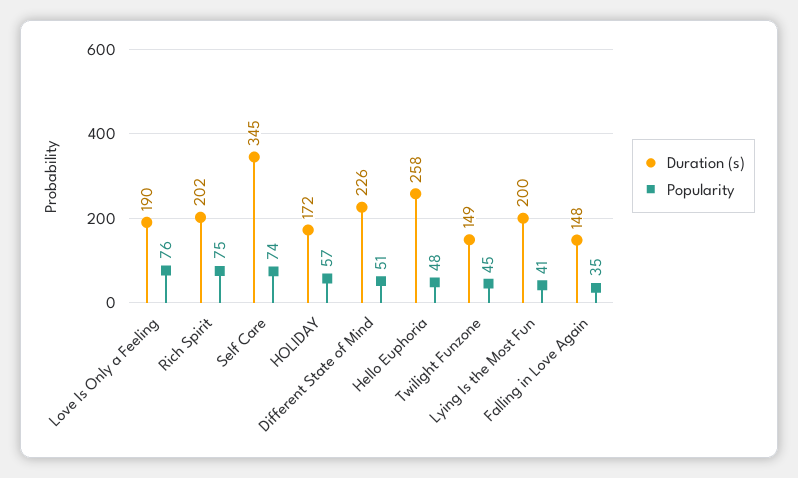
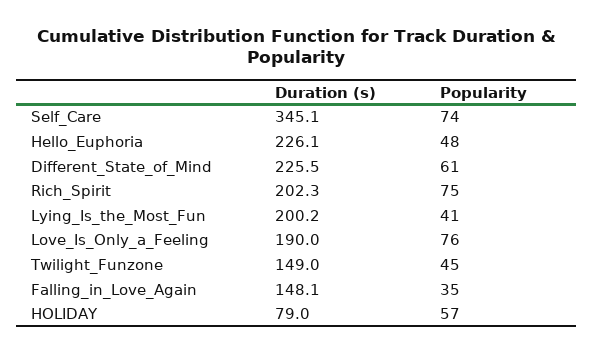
  {
    "Duration (s)": {
      "Love Is Only a Feeling": 190,
      "Rich Spirit": 202.3,
      "Self Care": 345.1,
-     "HOLIDAY": 172,
+     "HOLIDAY": 79,
      "Different State of Mind": 225.5,
-     "Hello Euphoria": 258,
+     "Hello Euphoria": 226.1,
      "Twilight Funzone": 149,
      "Lying Is the Most Fun": 200.2,
      "Falling in Love Again": 148.1
    },
    "Popularity": {
      "Love Is Only a Feeling": 76,
      "Rich Spirit": 75,
      "Self Care": 74,
      "HOLIDAY": 57,
-     "Different State of Mind": 51,
+     "Different State of Mind": 61,
      "Hello Euphoria": 48,
      "Twilight Funzone": 45,
      "Lying Is the Most Fun": 41,
      "Falling in Love Again": 35
    }
  }

